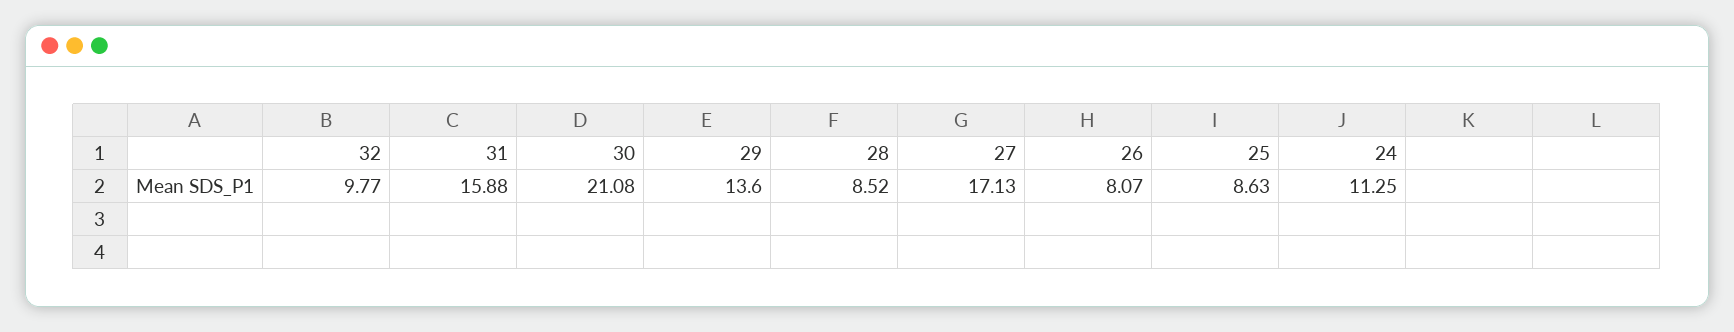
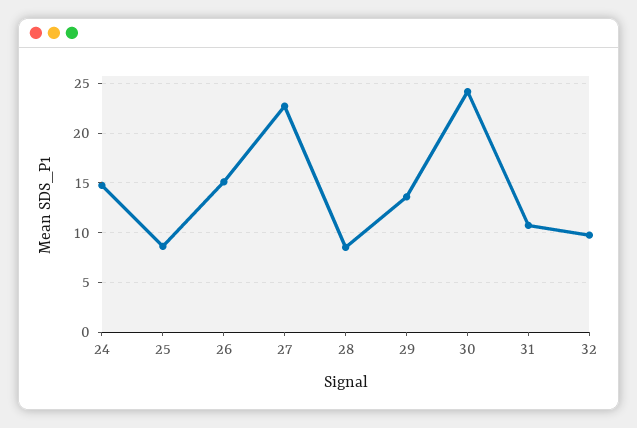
  {
    "32": 9.77,
-   "31": 15.88,
+   "31": 11,
-   "30": 21.08,
+   "30": 24,
    "29": 13.6,
    "28": 8.52,
-   "27": 17.13,
+   "27": 23,
-   "26": 8.07,
+   "26": 15,
    "25": 8.63,
-   "24": 11.25
+   "24": 15
  }

